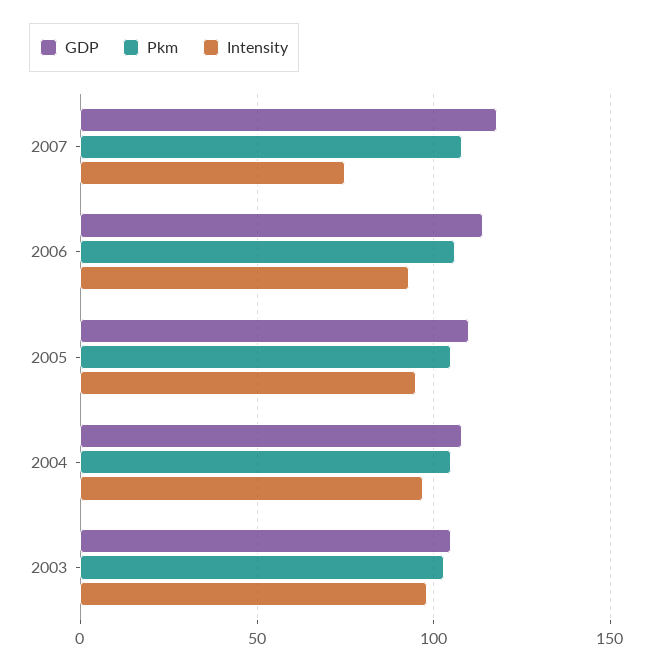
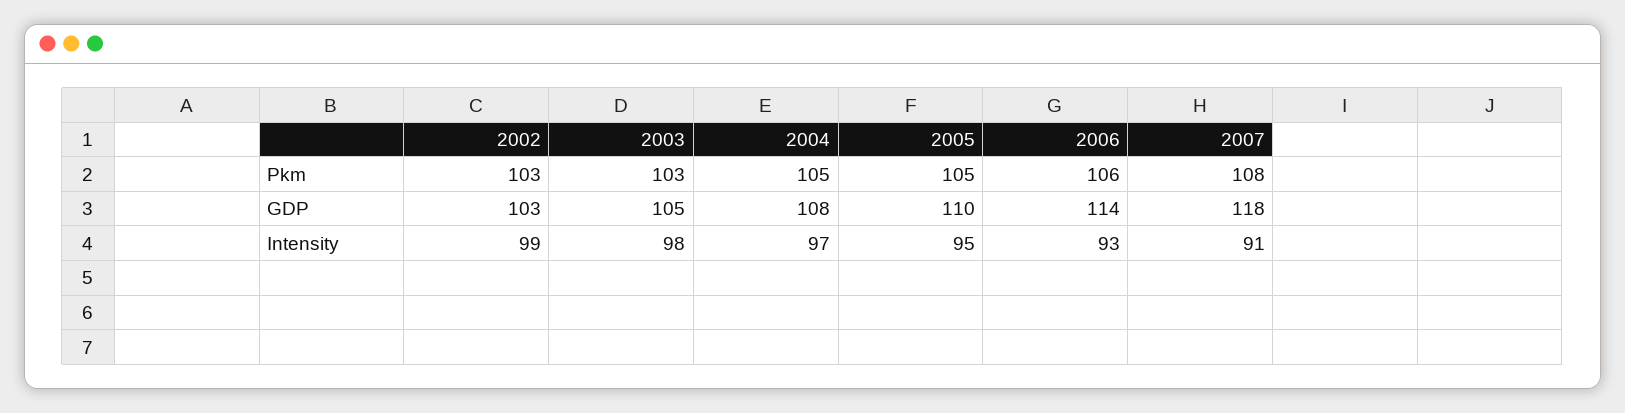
  {
    "GDP": {
      "2007": 118,
      "2006": 114,
      "2005": 110,
      "2004": 108,
-     "2003": 105
+     "2003": 105,
+     "2002": 103
    },
    "Pkm": {
      "2007": 108,
      "2006": 106,
      "2005": 105,
      "2004": 105,
-     "2003": 103
+     "2003": 103,
+     "2002": 103
    },
    "Intensity": {
-     "2007": 75,
+     "2007": 91,
      "2006": 93,
      "2005": 95,
      "2004": 97,
-     "2003": 98
+     "2003": 98,
+     "2002": 99
    }
  }

